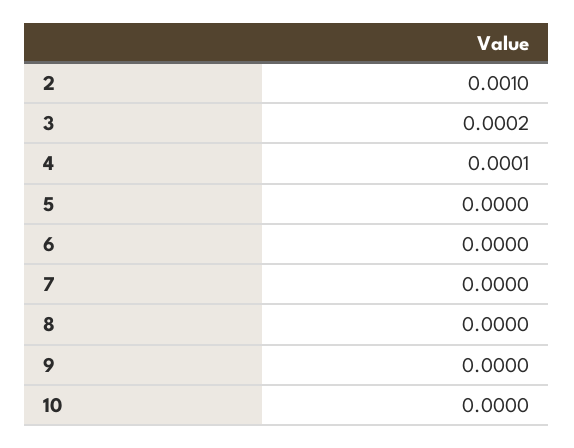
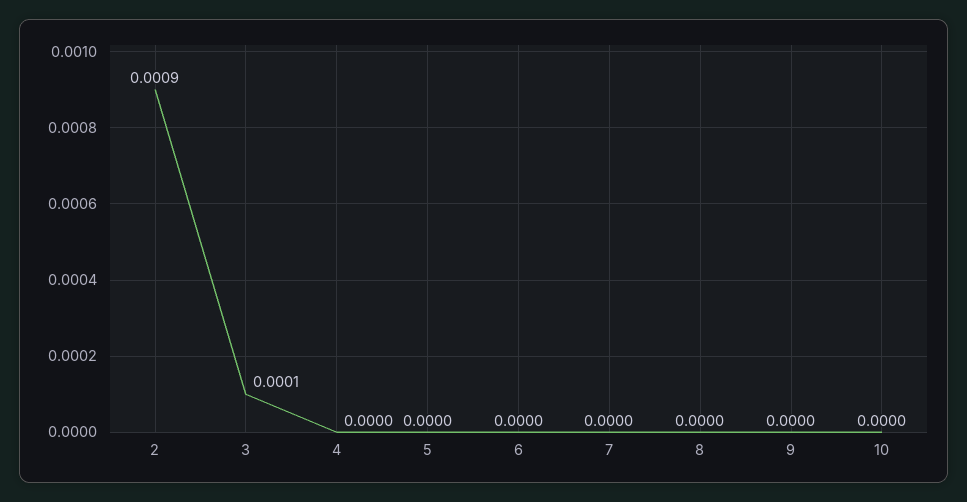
  {
-   "2": 0.001,
+   "2": 0.0009,
-   "3": 0.0002,
+   "3": 0.0001,
-   "4": 0.0001,
+   "4": 0,
    "5": 0,
    "6": 0,
    "7": 0,
    "8": 0,
    "9": 0,
    "10": 0
  }

